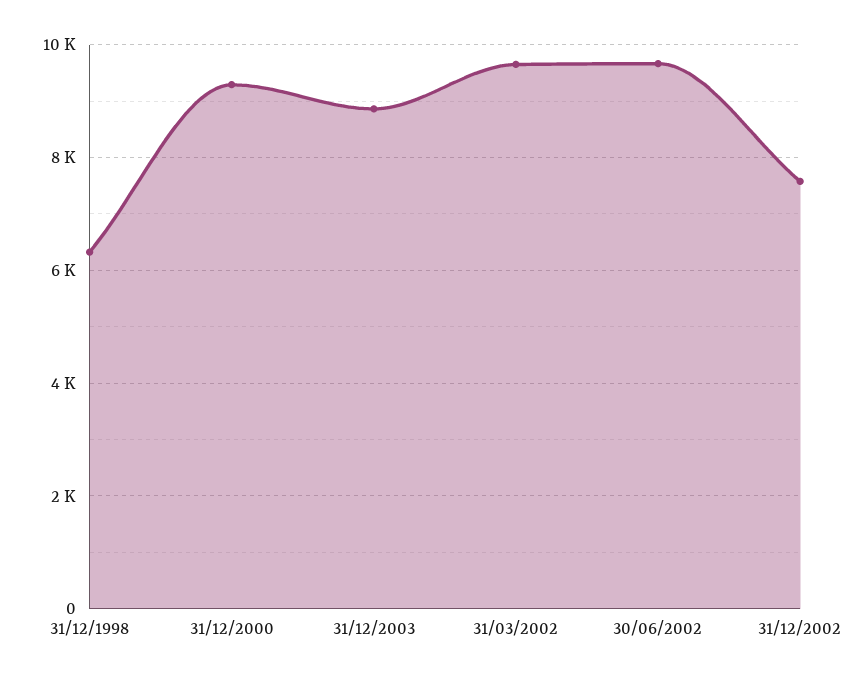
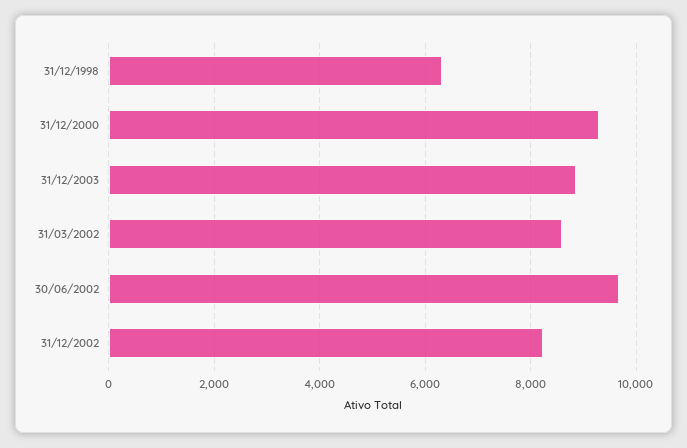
  {
    "31/12/1998": 6400,
    "31/12/2000": 9200,
    "31/12/2003": 8800,
-   "31/03/2002": 9600,
+   "31/03/2002": 8600,
    "30/06/2002": 9600,
-   "31/12/2002": 7600
+   "31/12/2002": 8200
  }

